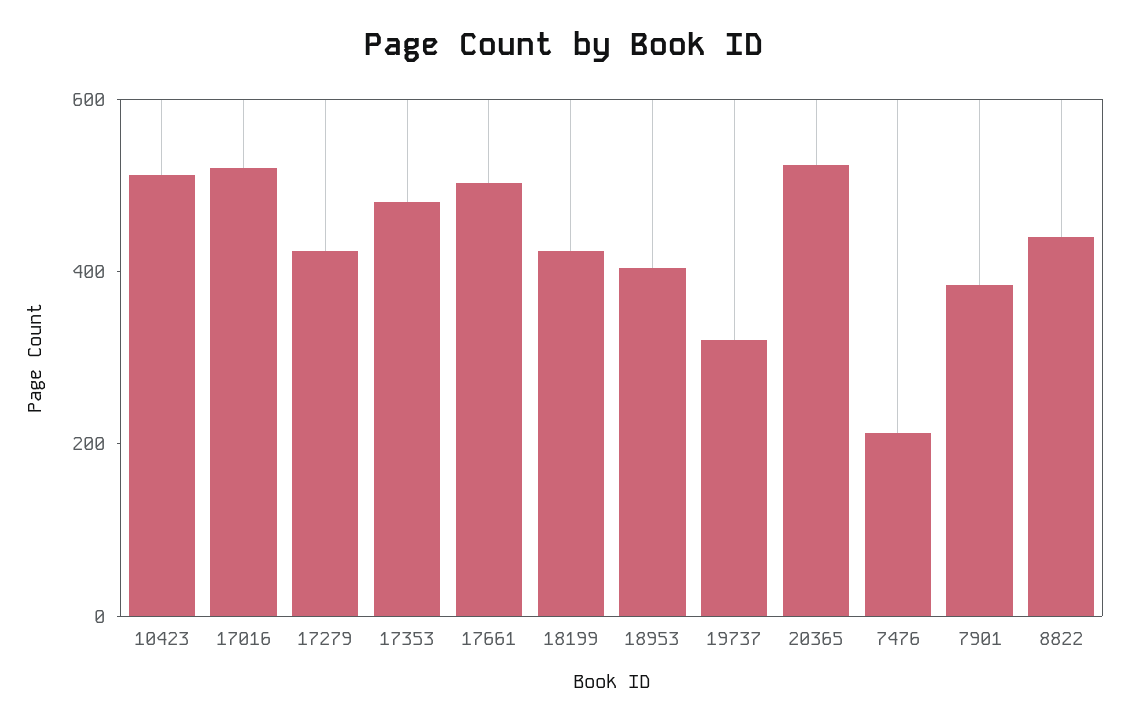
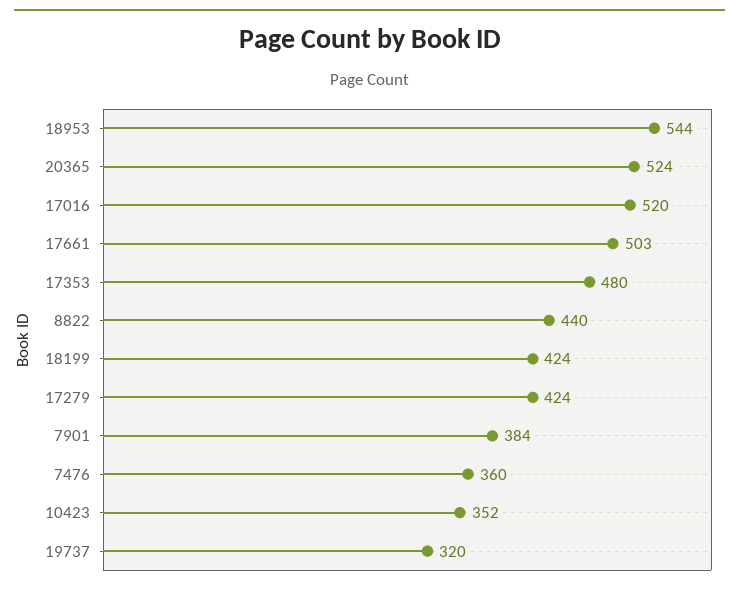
  {
-   "10423": 500,
+   "10423": 352,
    "17016": 520,
    "17279": 424,
    "17353": 480,
    "17661": 503,
    "18199": 424,
-   "18953": 400,
+   "18953": 544,
    "19737": 320,
    "20365": 524,
-   "7476": 200,
+   "7476": 360,
    "7901": 384,
    "8822": 440
  }

